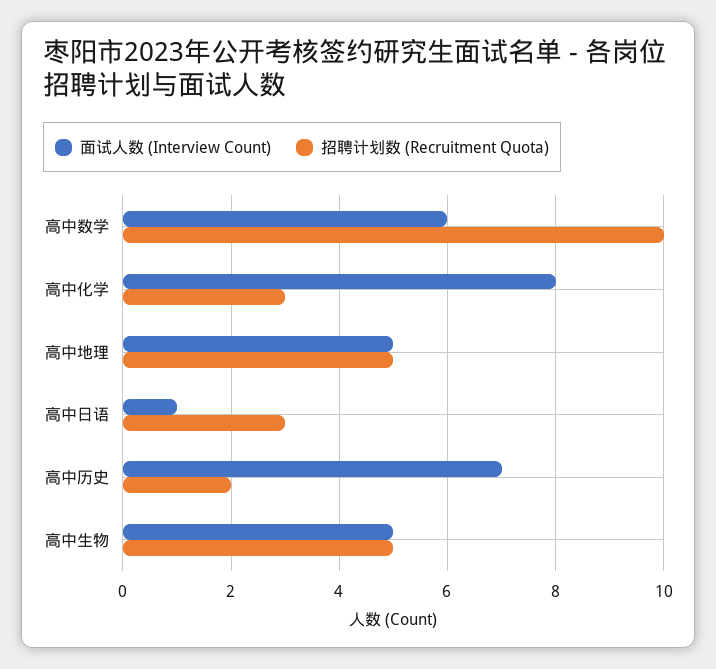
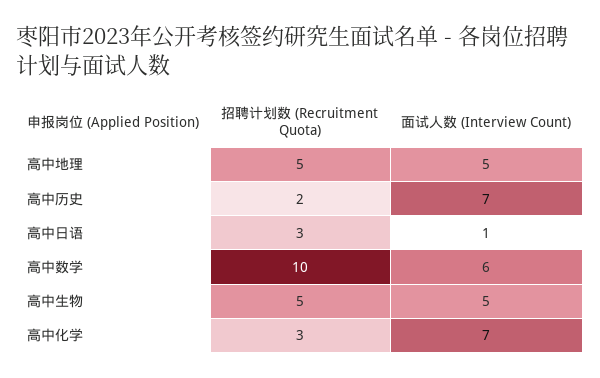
  {
    "面试人数 (Interview Count)": {
      "高中数学": 6,
-     "高中化学": 8,
+     "高中化学": 7,
      "高中地理": 5,
      "高中日语": 1,
      "高中历史": 7,
      "高中生物": 5
    },
    "招聘计划数 (Recruitment Quota)": {
      "高中数学": 10,
      "高中化学": 3,
      "高中地理": 5,
      "高中日语": 3,
      "高中历史": 2,
      "高中生物": 5
    }
  }

